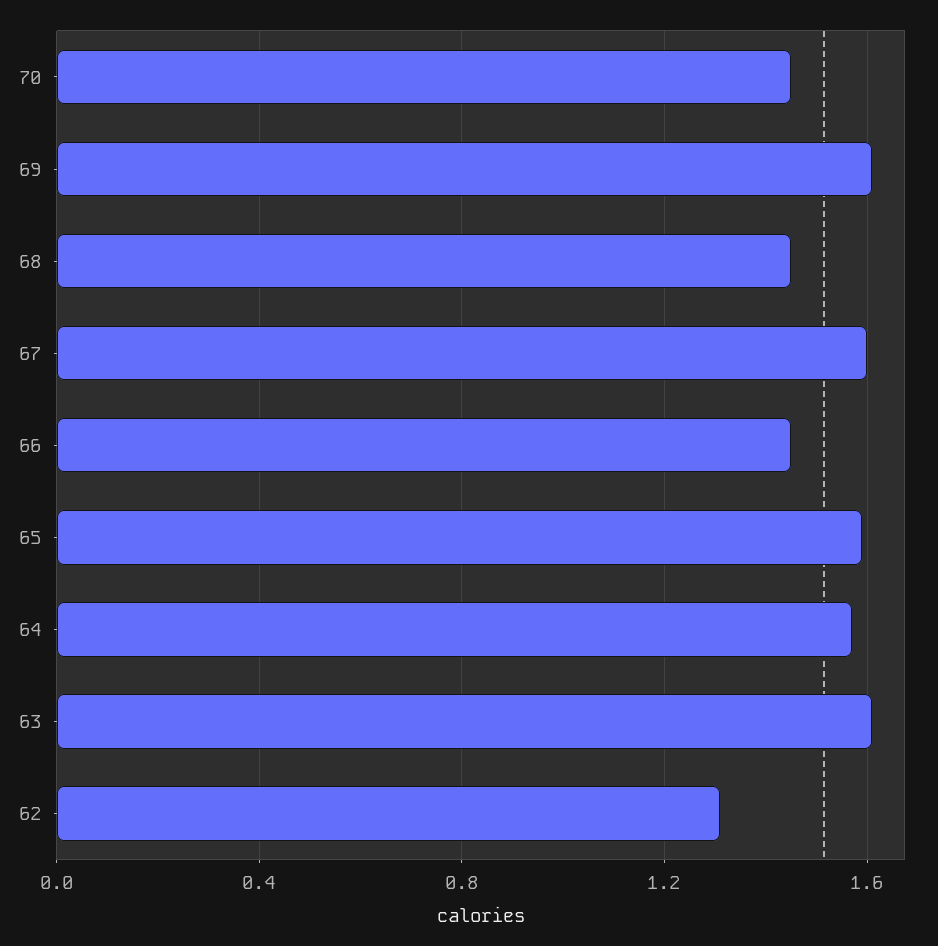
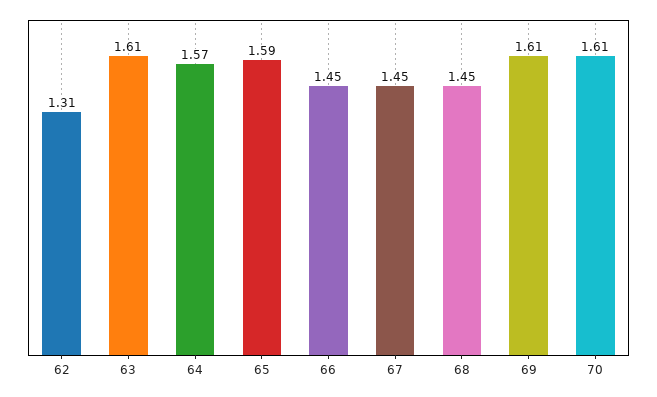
  {
-   "70": 1.45,
+   "70": 1.61,
    "69": 1.61,
    "68": 1.45,
-   "67": 1.6,
+   "67": 1.45,
    "66": 1.45,
    "65": 1.59,
    "64": 1.57,
    "63": 1.61,
    "62": 1.31
  }

